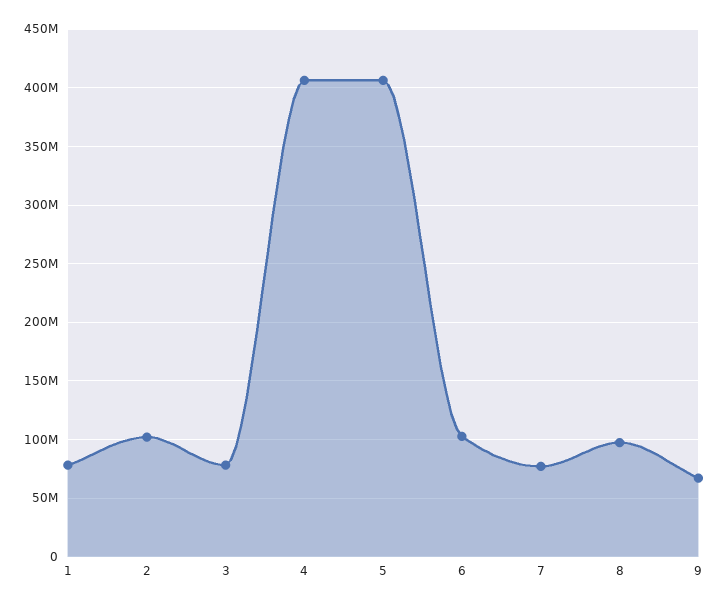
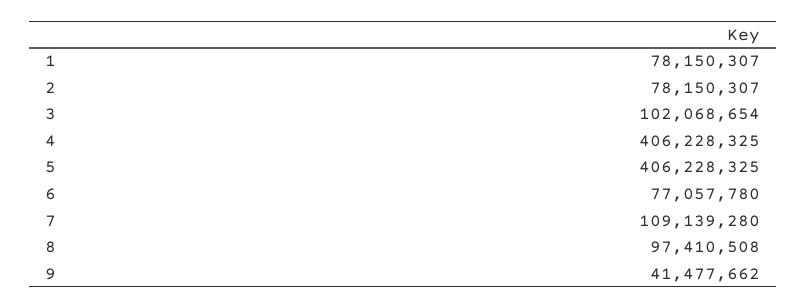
  {
    "1": 78150307,
-   "2": 100000000,
+   "2": 78150307,
-   "3": 80000000,
+   "3": 102068654,
    "4": 406228325,
    "5": 406228325,
-   "6": 100000000,
+   "6": 77057780,
-   "7": 80000000,
+   "7": 109139280,
    "8": 97410508,
-   "9": 70000000
+   "9": 41477662
  }

